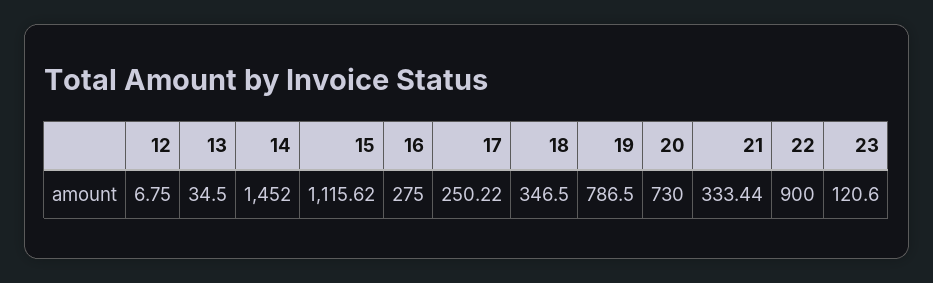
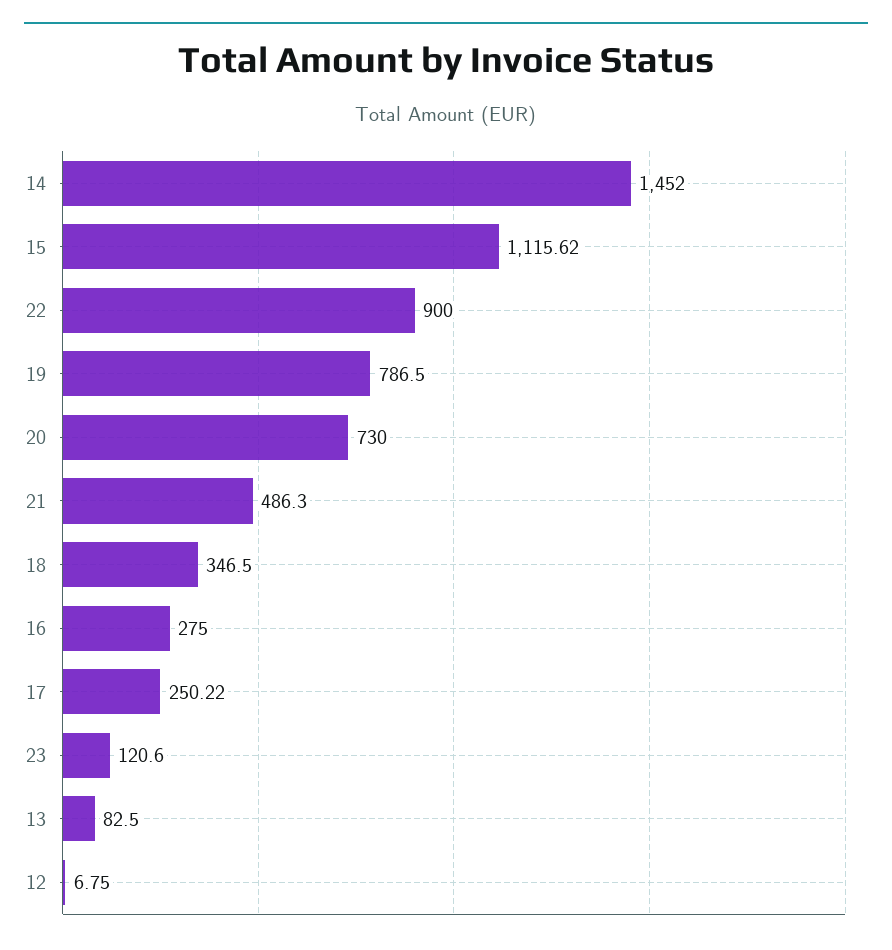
  {
    "12": 6.75,
-   "13": 34.5,
+   "13": 82.5,
    "14": 1452,
    "15": 1115.62,
    "16": 275,
    "17": 250.22,
    "18": 346.5,
    "19": 786.5,
    "20": 730,
-   "21": 333.44,
+   "21": 486.3,
    "22": 900,
    "23": 120.6
  }

